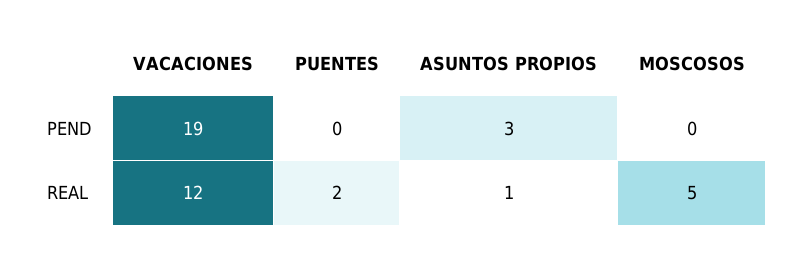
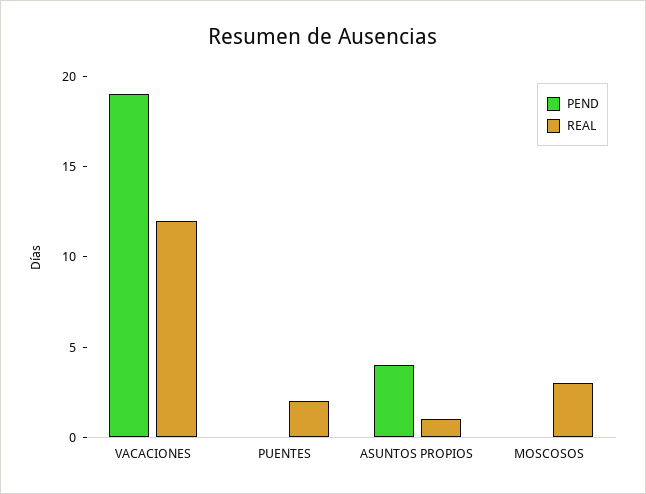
  {
    "PEND": {
      "VACACIONES": 19,
      "PUENTES": 0,
-     "ASUNTOS PROPIOS": 3,
+     "ASUNTOS PROPIOS": 4,
      "MOSCOSOS": 0
    },
    "REAL": {
      "VACACIONES": 12,
      "PUENTES": 2,
      "ASUNTOS PROPIOS": 1,
-     "MOSCOSOS": 5
+     "MOSCOSOS": 3
    }
  }

